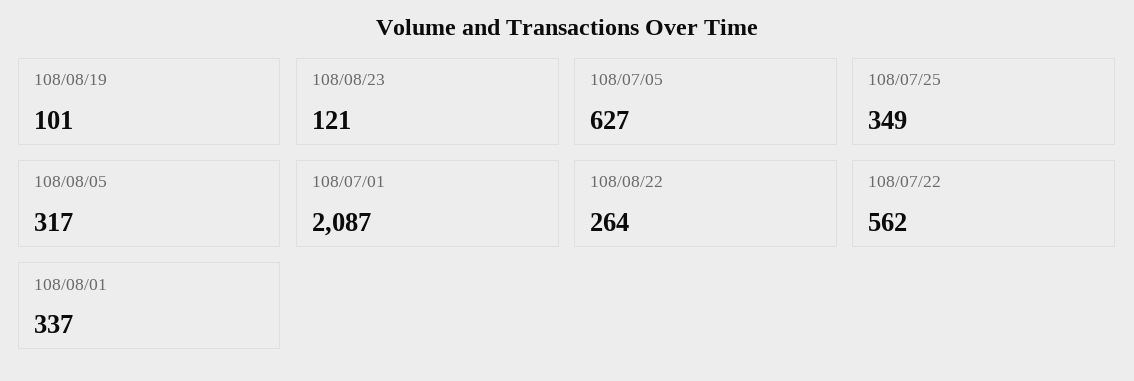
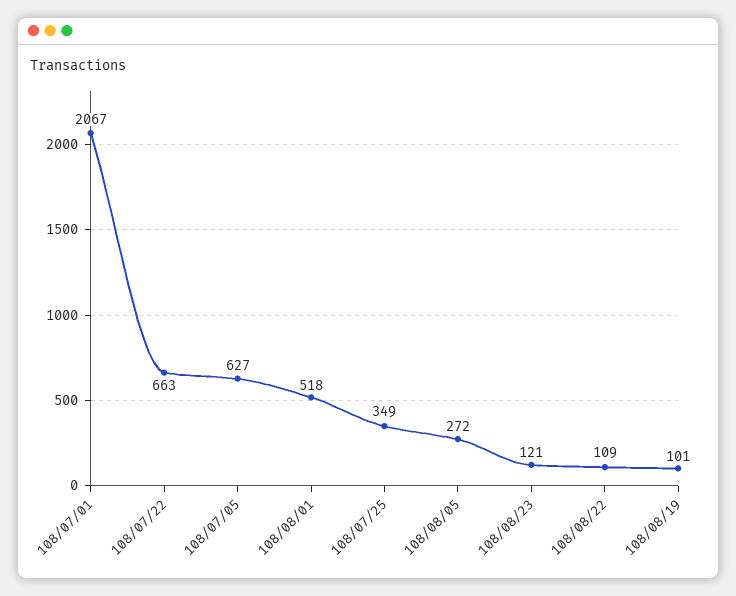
  {
    "108/08/19": 101,
    "108/08/23": 121,
    "108/07/05": 627,
    "108/07/25": 349,
-   "108/08/05": 317,
+   "108/08/05": 272,
-   "108/07/01": 2087,
+   "108/07/01": 2067,
-   "108/08/22": 264,
+   "108/08/22": 109,
-   "108/07/22": 562,
+   "108/07/22": 663,
-   "108/08/01": 337
+   "108/08/01": 518
  }

